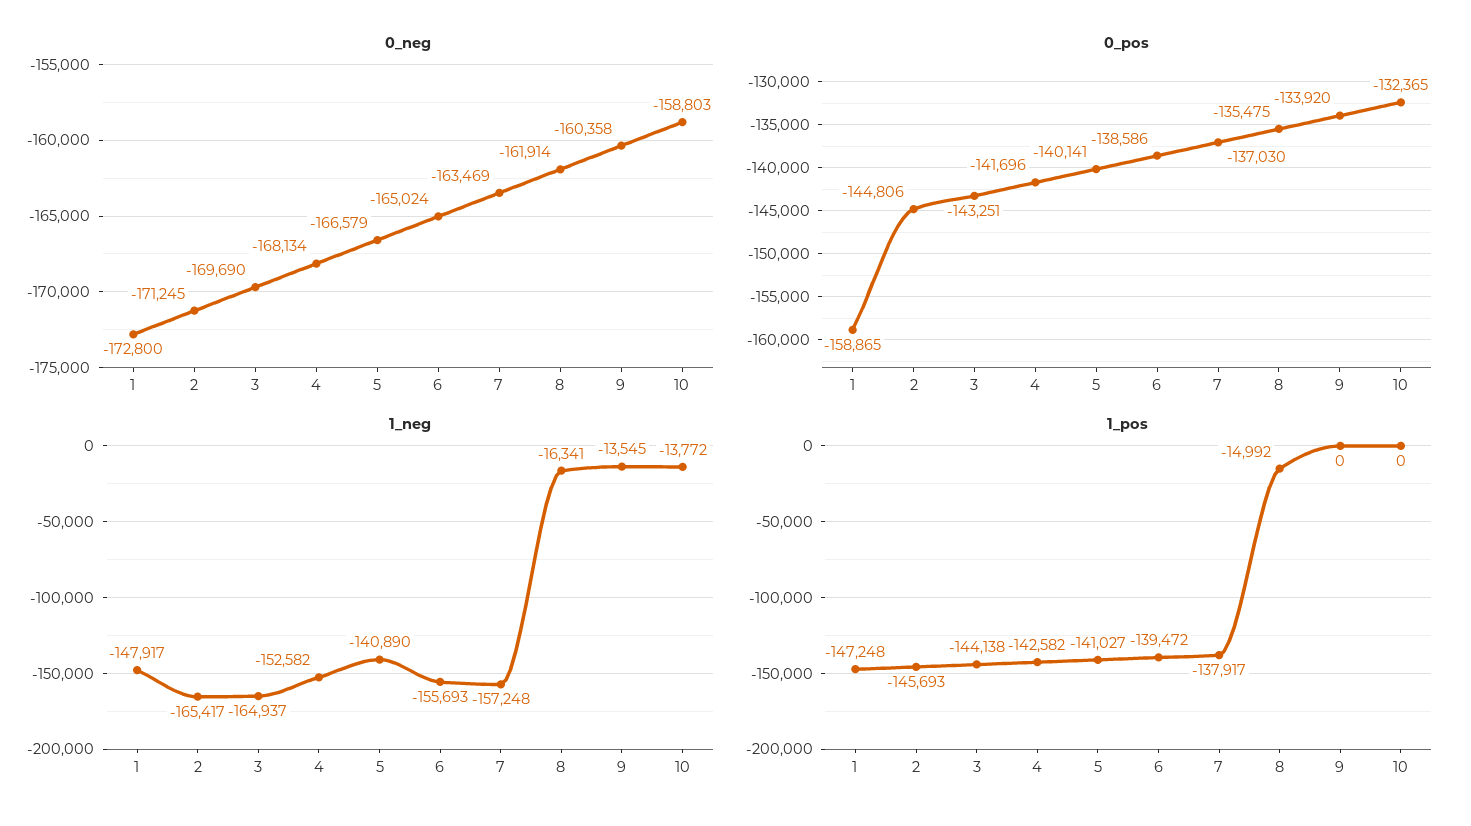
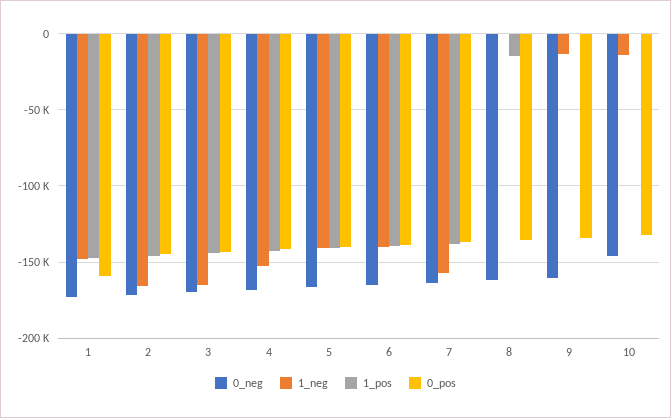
  {
    "0_neg": {
      "1": -172800,
      "2": -171245,
      "3": -169690,
      "4": -168134,
      "5": -166579,
      "6": -165024,
      "7": -163469,
      "8": -161914,
      "9": -160358,
-     "10": -158803
+     "10": -145000
    },
    "0_pos": {
      "1": -158865,
      "2": -144806,
      "3": -143251,
      "4": -141696,
      "5": -140141,
      "6": -138586,
      "7": -137030,
      "8": -135475,
      "9": -133920,
      "10": -132365
    },
    "1_neg": {
      "1": -147917,
      "2": -165417,
      "3": -164937,
      "4": -152582,
      "5": -140890,
-     "6": -155693,
+     "6": -140000,
      "7": -157248,
-     "8": -16341,
+     "8": 0,
      "9": -13545,
      "10": -13772
    },
    "1_pos": {
      "1": -147248,
      "2": -145693,
      "3": -144138,
      "4": -142582,
      "5": -141027,
      "6": -139472,
      "7": -137917,
      "8": -14992,
      "9": 0,
      "10": 0
    }
  }

